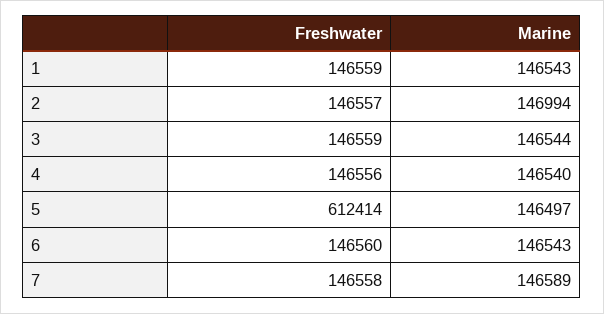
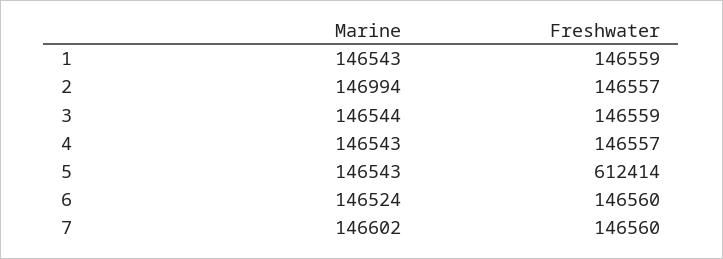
  {
    "Freshwater": {
      "1": 146559,
      "2": 146557,
      "3": 146559,
-     "4": 146556,
+     "4": 146557,
      "5": 612414,
      "6": 146560,
-     "7": 146558
+     "7": 146560
    },
    "Marine": {
      "1": 146543,
      "2": 146994,
      "3": 146544,
-     "4": 146540,
+     "4": 146543,
-     "5": 146497,
+     "5": 146543,
-     "6": 146543,
+     "6": 146524,
-     "7": 146589
+     "7": 146602
    }
  }

